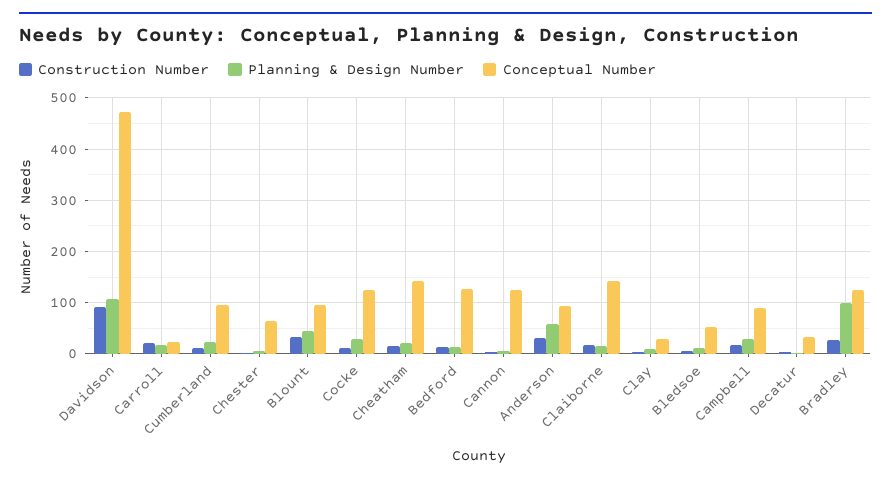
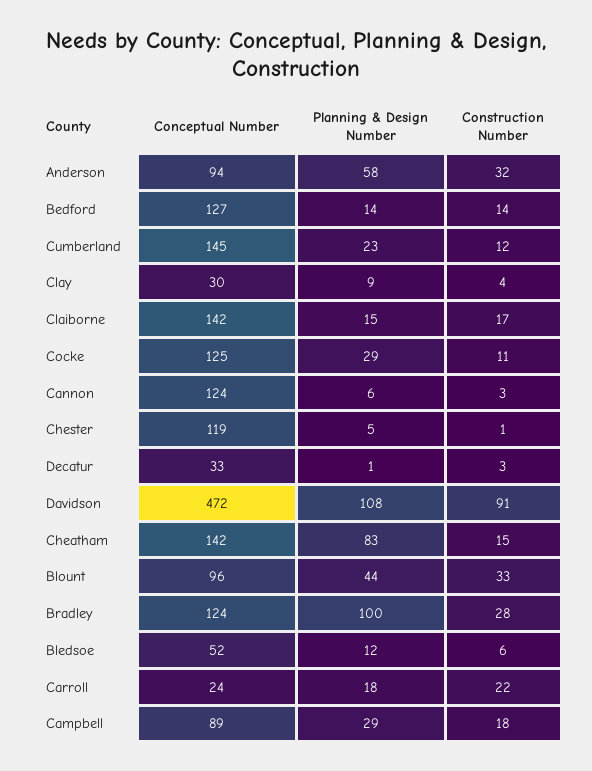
  {
    "Construction Number": {
      "Davidson": 91,
      "Carroll": 22,
      "Cumberland": 12,
      "Chester": 1,
      "Blount": 33,
      "Cocke": 11,
      "Cheatham": 15,
      "Bedford": 14,
      "Cannon": 3,
      "Anderson": 32,
      "Claiborne": 17,
      "Clay": 4,
      "Bledsoe": 6,
      "Campbell": 18,
      "Decatur": 3,
      "Bradley": 28
    },
    "Planning & Design Number": {
      "Davidson": 108,
      "Carroll": 18,
      "Cumberland": 23,
      "Chester": 5,
      "Blount": 44,
      "Cocke": 29,
-     "Cheatham": 20,
+     "Cheatham": 83,
      "Bedford": 14,
      "Cannon": 6,
      "Anderson": 58,
      "Claiborne": 15,
      "Clay": 9,
      "Bledsoe": 12,
      "Campbell": 29,
      "Decatur": 1,
      "Bradley": 100
    },
    "Conceptual Number": {
      "Davidson": 472,
      "Carroll": 24,
-     "Cumberland": 100,
+     "Cumberland": 145,
-     "Chester": 60,
+     "Chester": 119,
      "Blount": 96,
      "Cocke": 125,
      "Cheatham": 142,
      "Bedford": 127,
      "Cannon": 124,
      "Anderson": 94,
      "Claiborne": 142,
      "Clay": 30,
      "Bledsoe": 52,
      "Campbell": 89,
      "Decatur": 33,
      "Bradley": 124
    }
  }

